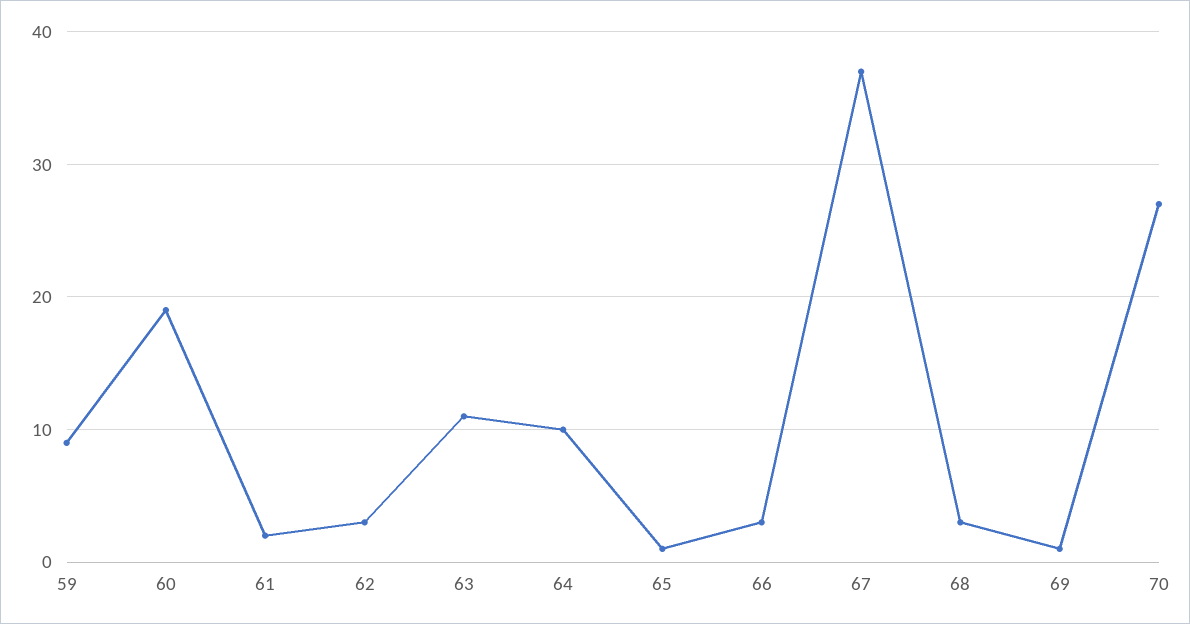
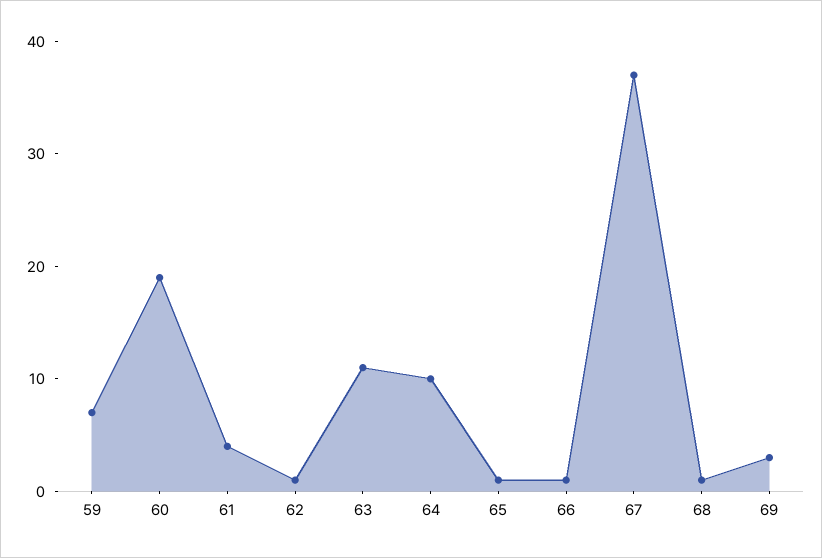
  {
-   "59": 9,
+   "59": 7,
    "60": 19,
-   "61": 2,
+   "61": 4,
-   "62": 3,
+   "62": 1,
    "63": 11,
    "64": 10,
    "65": 1,
-   "66": 3,
+   "66": 1,
    "67": 37,
-   "68": 3,
+   "68": 1,
-   "69": 1,
+   "69": 3
-   "70": 27
  }

